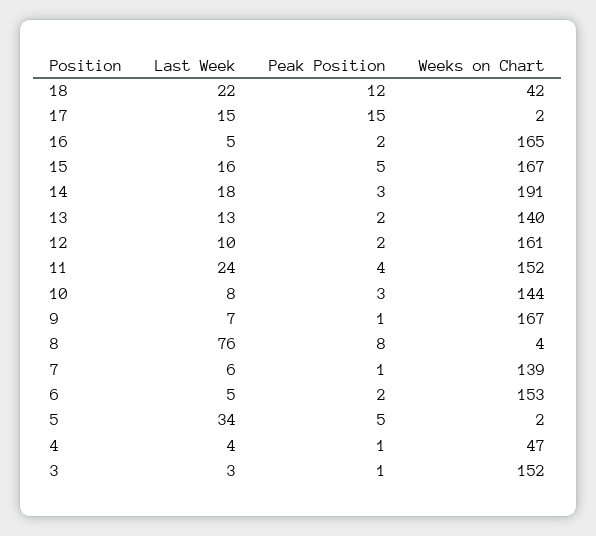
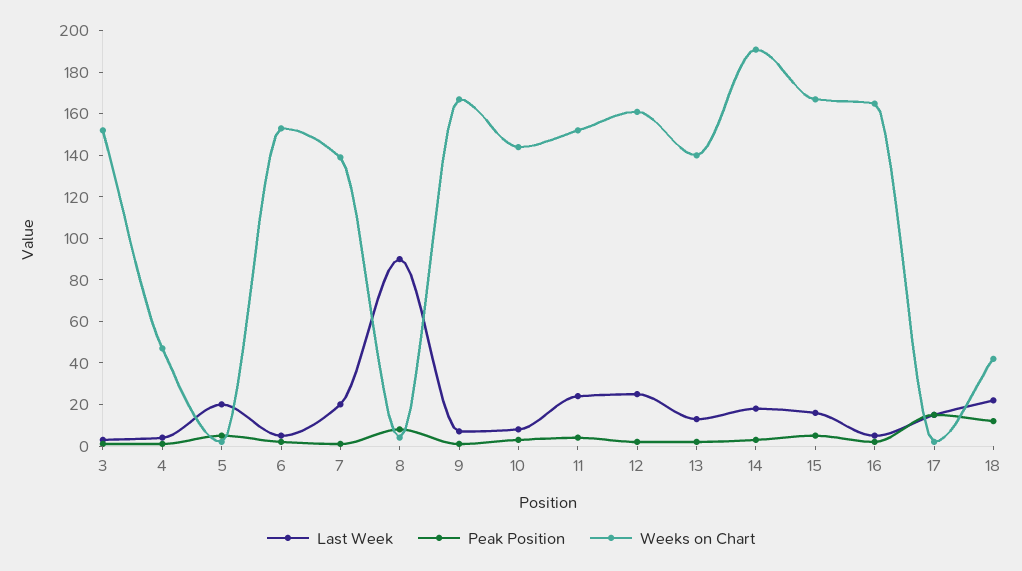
  {
    "Last Week": {
      "18": 22,
      "17": 15,
      "16": 5,
      "15": 16,
      "14": 18,
      "13": 13,
-     "12": 10,
+     "12": 25,
      "11": 24,
      "10": 8,
      "9": 7,
-     "8": 76,
+     "8": 90,
-     "7": 6,
+     "7": 20,
      "6": 5,
-     "5": 34,
+     "5": 20,
      "4": 4,
      "3": 3
    },
    "Peak Position": {
      "18": 12,
      "17": 15,
      "16": 2,
      "15": 5,
      "14": 3,
      "13": 2,
      "12": 2,
      "11": 4,
      "10": 3,
      "9": 1,
      "8": 8,
      "7": 1,
      "6": 2,
      "5": 5,
      "4": 1,
      "3": 1
    },
    "Weeks on Chart": {
      "18": 42,
      "17": 2,
      "16": 165,
      "15": 167,
      "14": 191,
      "13": 140,
      "12": 161,
      "11": 152,
      "10": 144,
      "9": 167,
      "8": 4,
      "7": 139,
      "6": 153,
      "5": 2,
      "4": 47,
      "3": 152
    }
  }

